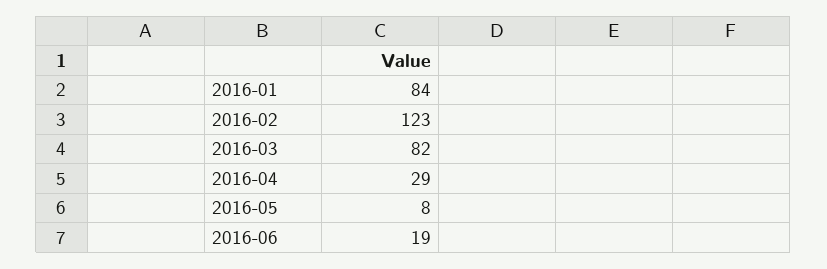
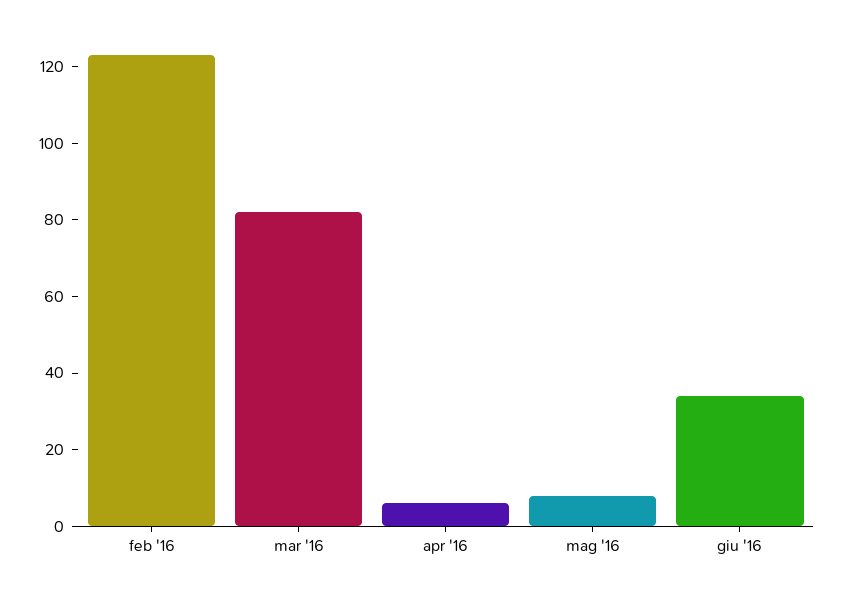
  {
-   "2016-01": 84,
    "2016-02": 123,
    "2016-03": 82,
-   "2016-04": 29,
+   "2016-04": 5,
    "2016-05": 8,
-   "2016-06": 19
+   "2016-06": 35
  }

